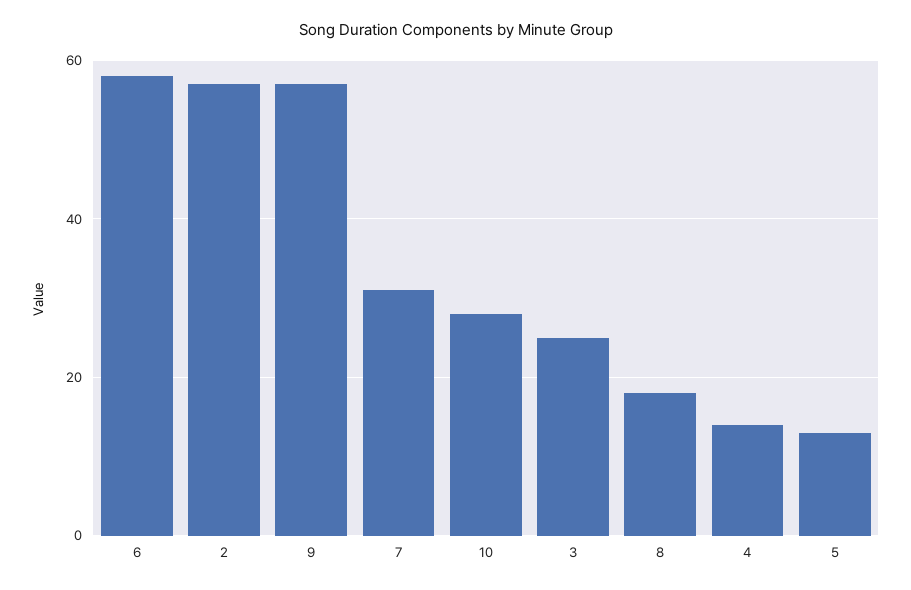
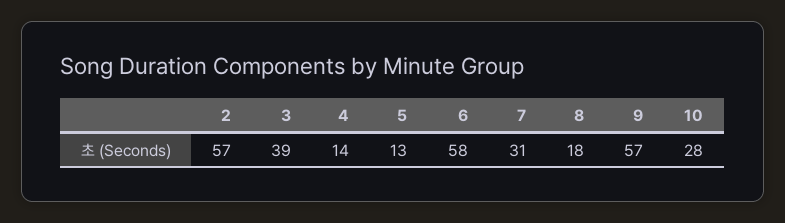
  {
    "6": 58,
    "2": 57,
    "9": 57,
    "7": 31,
    "10": 28,
-   "3": 25,
+   "3": 39,
    "8": 18,
    "4": 14,
    "5": 13
  }

